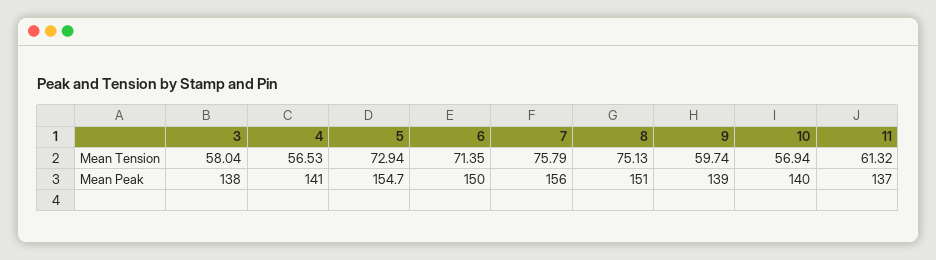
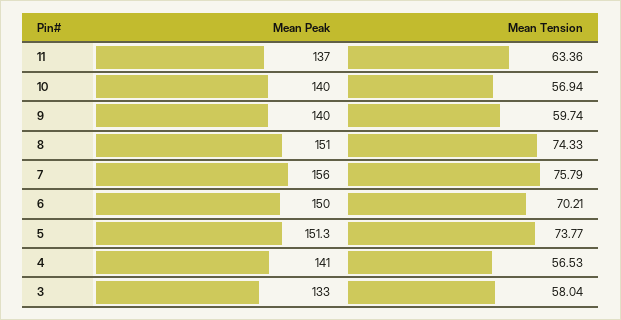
  {
    "3": {
      "Mean Tension": 58.04,
-     "Mean Peak": 138
+     "Mean Peak": 133
    },
    "4": {
      "Mean Tension": 56.53,
      "Mean Peak": 141
    },
    "5": {
-     "Mean Tension": 72.94,
+     "Mean Tension": 73.77,
-     "Mean Peak": 154.7
+     "Mean Peak": 151.3
    },
    "6": {
-     "Mean Tension": 71.35,
+     "Mean Tension": 70.21,
      "Mean Peak": 150
    },
    "7": {
      "Mean Tension": 75.79,
      "Mean Peak": 156
    },
    "8": {
-     "Mean Tension": 75.13,
+     "Mean Tension": 74.33,
      "Mean Peak": 151
    },
    "9": {
      "Mean Tension": 59.74,
-     "Mean Peak": 139
+     "Mean Peak": 140
    },
    "10": {
      "Mean Tension": 56.94,
      "Mean Peak": 140
    },
    "11": {
-     "Mean Tension": 61.32,
+     "Mean Tension": 63.36,
      "Mean Peak": 137
    }
  }

